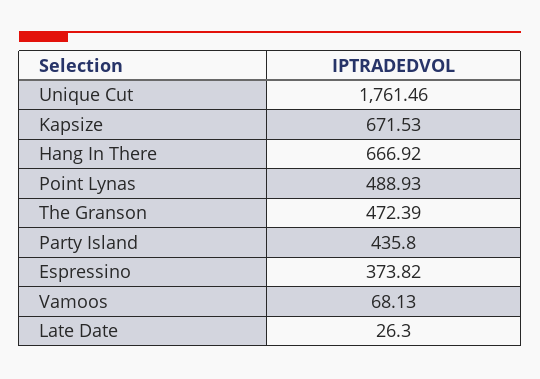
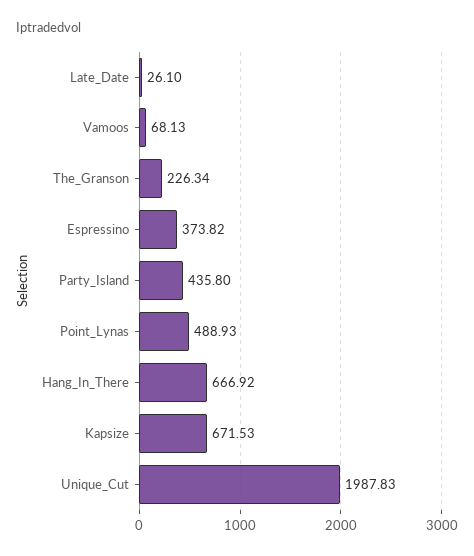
  {
-   "Unique Cut": 1761.46,
+   "Unique Cut": 1987.83,
    "Kapsize": 671.53,
    "Hang In There": 666.92,
    "Point Lynas": 488.93,
-   "The Granson": 472.39,
+   "The Granson": 226.34,
    "Party Island": 435.8,
    "Espressino": 373.82,
    "Vamoos": 68.13,
-   "Late Date": 26.3
+   "Late Date": 26.1
  }

